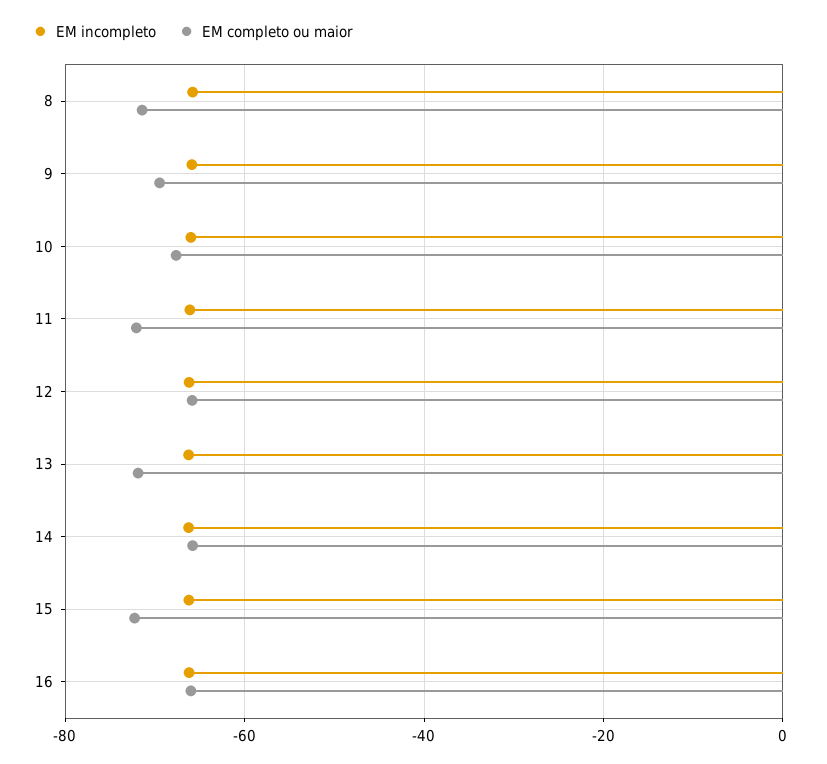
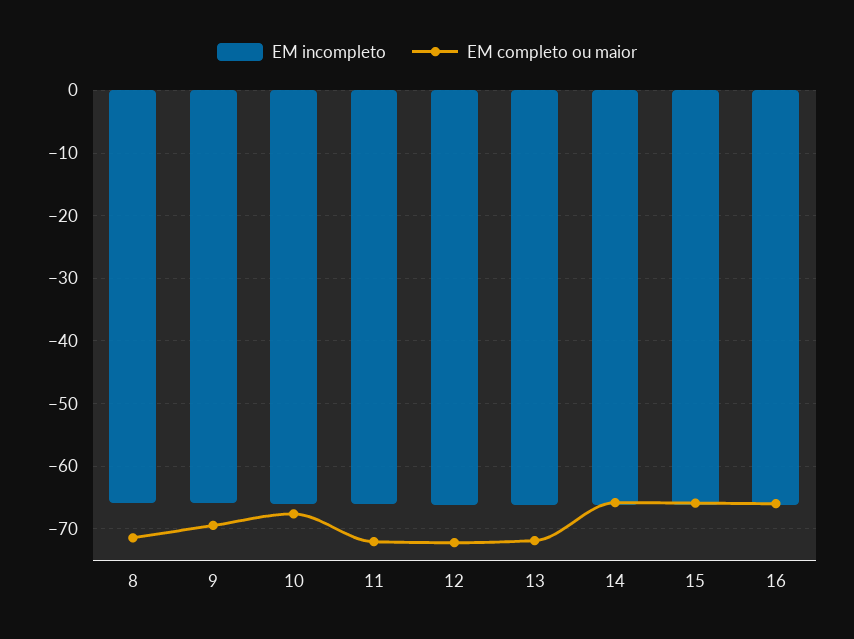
  {
    "EM incompleto": {
      "8": -66,
      "9": -66,
      "10": -66,
      "11": -66,
      "12": -66,
      "13": -66,
      "14": -66,
      "15": -66,
      "16": -66
    },
    "EM completo ou maior": {
      "8": -71,
      "9": -69,
      "10": -68,
      "11": -72,
-     "12": -66,
+     "12": -72,
      "13": -72,
      "14": -66,
-     "15": -72,
+     "15": -66,
      "16": -66
    }
  }

